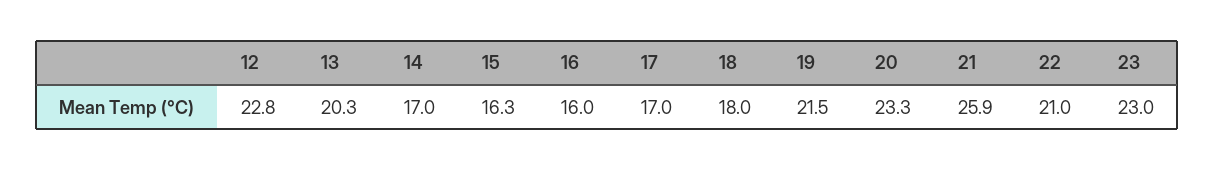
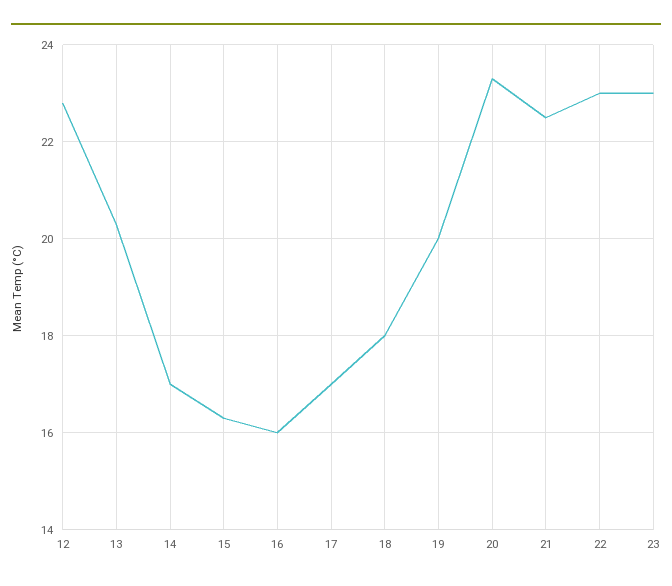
  {
    "12": 22.8,
    "13": 20.3,
    "14": 17,
    "15": 16.3,
    "16": 16,
    "17": 17,
    "18": 18,
-   "19": 21.5,
+   "19": 20,
    "20": 23.3,
-   "21": 25.9,
+   "21": 22.5,
-   "22": 21,
+   "22": 23,
    "23": 23
  }

